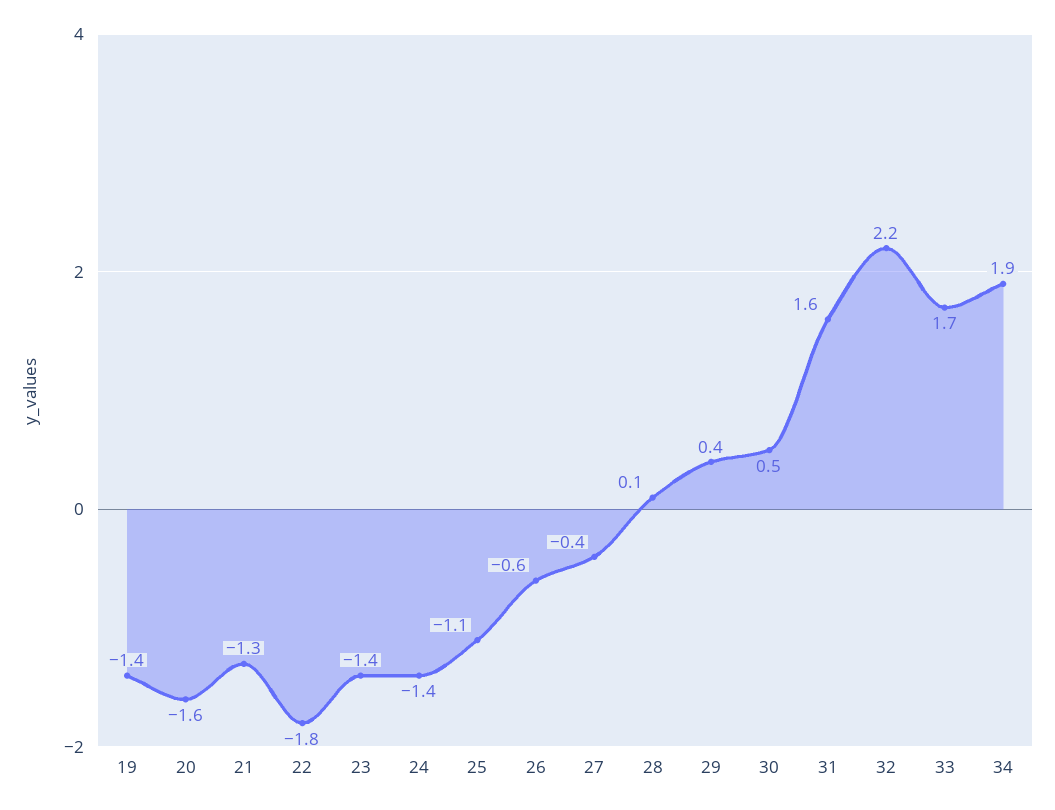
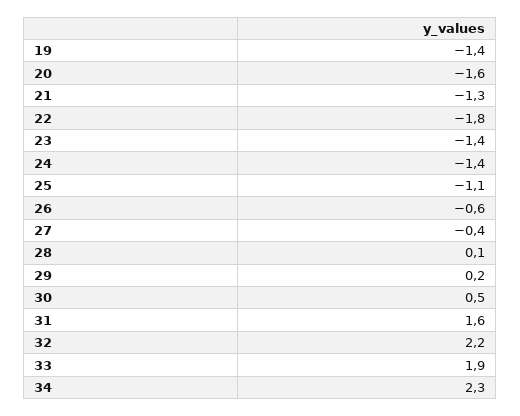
  {
    "19": -1.4,
    "20": -1.6,
    "21": -1.3,
    "22": -1.8,
    "23": -1.4,
    "24": -1.4,
    "25": -1.1,
    "26": -0.6,
    "27": -0.4,
    "28": 0.1,
-   "29": 0.4,
+   "29": 0.2,
    "30": 0.5,
    "31": 1.6,
    "32": 2.2,
-   "33": 1.7,
+   "33": 1.9,
-   "34": 1.9
+   "34": 2.3
  }

